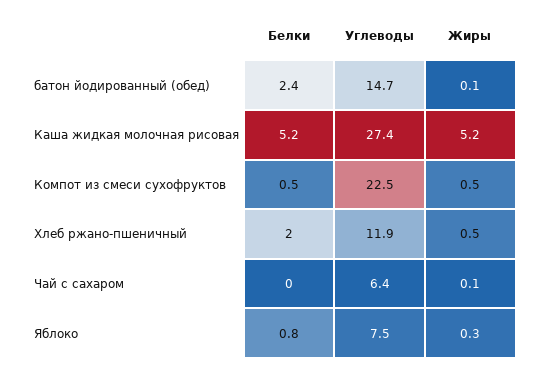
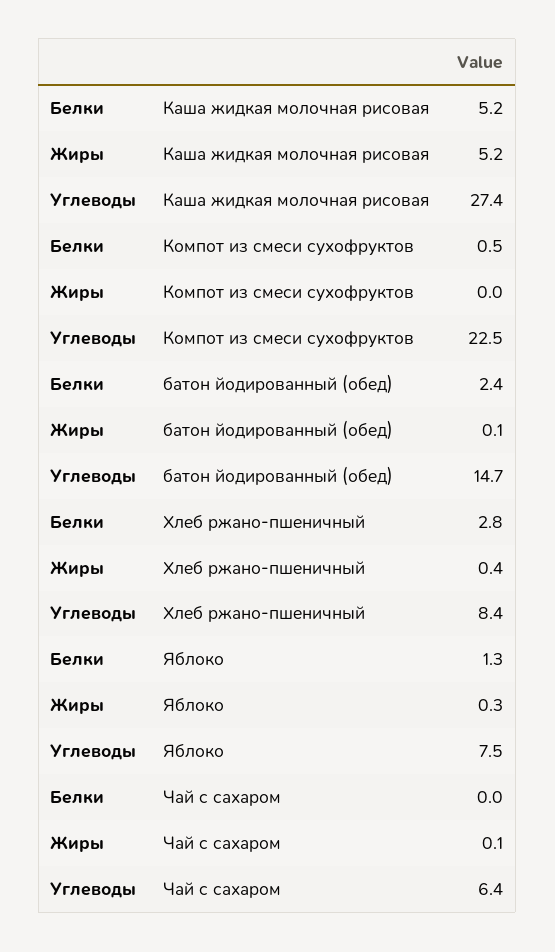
  {
    "Белки": {
      "батон йодированный (обед)": 2.4,
      "Каша жидкая молочная рисовая": 5.2,
      "Компот из смеси сухофруктов": 0.5,
-     "Хлеб ржано-пшеничный": 2,
+     "Хлеб ржано-пшеничный": 2.8,
      "Чай с сахаром": 0,
-     "Яблоко": 0.8
+     "Яблоко": 1.3
    },
    "Углеводы": {
      "батон йодированный (обед)": 14.7,
      "Каша жидкая молочная рисовая": 27.4,
      "Компот из смеси сухофруктов": 22.5,
-     "Хлеб ржано-пшеничный": 11.9,
+     "Хлеб ржано-пшеничный": 8.4,
      "Чай с сахаром": 6.4,
      "Яблоко": 7.5
    },
    "Жиры": {
      "батон йодированный (обед)": 0.1,
      "Каша жидкая молочная рисовая": 5.2,
-     "Компот из смеси сухофруктов": 0.5,
+     "Компот из смеси сухофруктов": 0,
-     "Хлеб ржано-пшеничный": 0.5,
+     "Хлеб ржано-пшеничный": 0.4,
      "Чай с сахаром": 0.1,
      "Яблоко": 0.3
    }
  }

